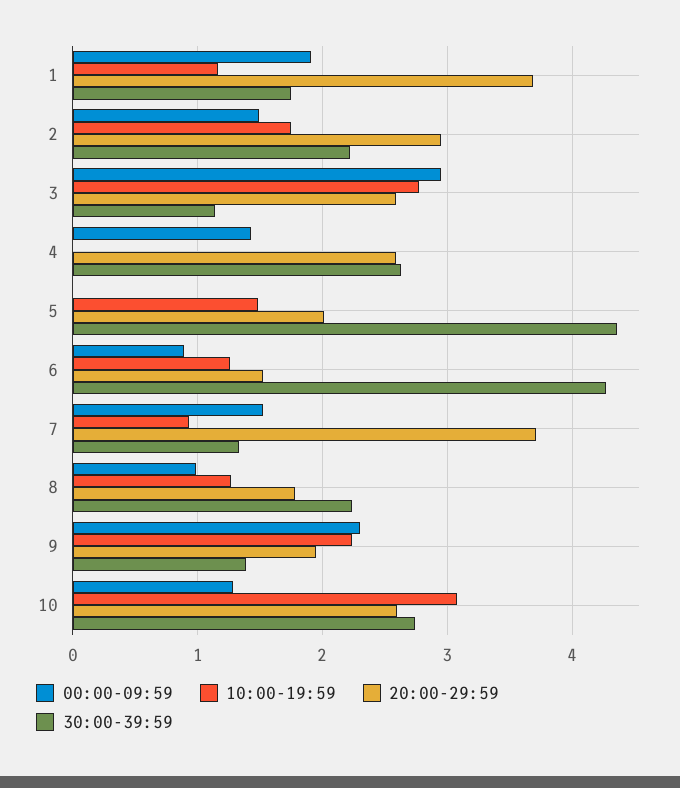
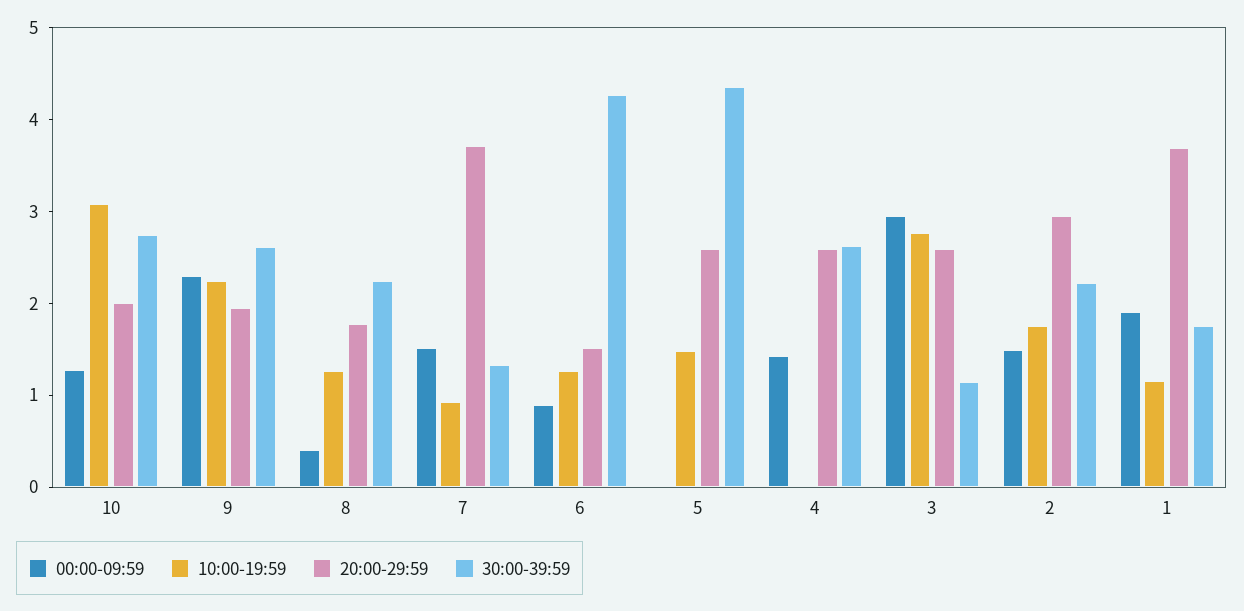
  {
    "00:00-09:59": {
      "1": 1.9,
      "2": 1.5,
      "3": 3,
      "4": 1.4,
      "5": 0,
      "6": 0.9,
      "7": 1.5,
-     "8": 1,
+     "8": 0.4,
      "9": 2.3,
      "10": 1.3
    },
    "10:00-19:59": {
      "1": 1.2,
      "2": 1.8,
      "3": 2.8,
      "4": 0,
      "5": 1.5,
      "6": 1.3,
      "7": 0.9,
      "8": 1.3,
      "9": 2.2,
      "10": 3.1
    },
    "20:00-29:59": {
      "1": 3.7,
      "2": 3,
      "3": 2.6,
      "4": 2.6,
-     "5": 2,
+     "5": 2.6,
      "6": 1.5,
      "7": 3.7,
      "8": 1.8,
      "9": 2,
-     "10": 2.6
+     "10": 2
    },
    "30:00-39:59": {
      "1": 1.8,
      "2": 2.2,
      "3": 1.1,
      "4": 2.6,
      "5": 4.4,
      "6": 4.3,
      "7": 1.3,
      "8": 2.2,
-     "9": 1.4,
+     "9": 2.6,
      "10": 2.7
    }
  }

